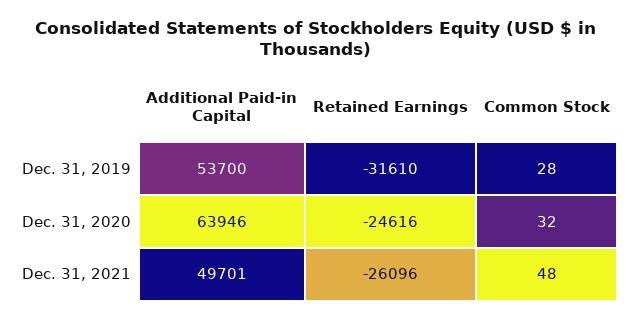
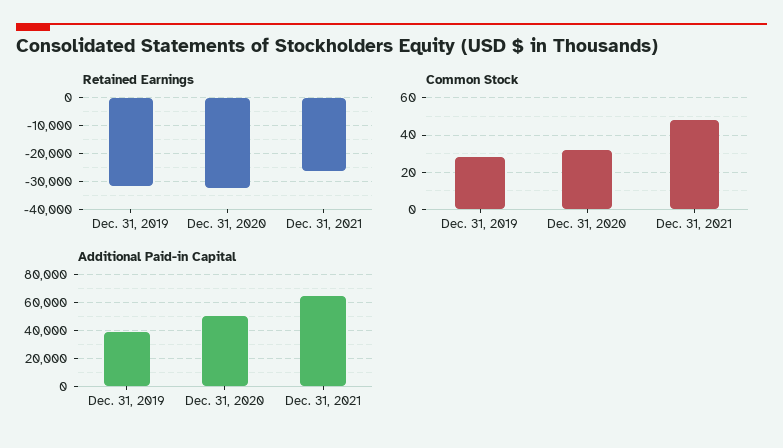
  {
    "Additional Paid-in Capital": {
-     "Dec. 31, 2019": 53700,
+     "Dec. 31, 2019": 40000,
-     "Dec. 31, 2020": 63946,
+     "Dec. 31, 2020": 50000,
-     "Dec. 31, 2021": 49701
+     "Dec. 31, 2021": 65000
    },
    "Retained Earnings": {
      "Dec. 31, 2019": -31610,
-     "Dec. 31, 2020": -24616,
+     "Dec. 31, 2020": -32500,
      "Dec. 31, 2021": -26096
    },
    "Common Stock": {
      "Dec. 31, 2019": 28,
      "Dec. 31, 2020": 32,
      "Dec. 31, 2021": 48
    }
  }

